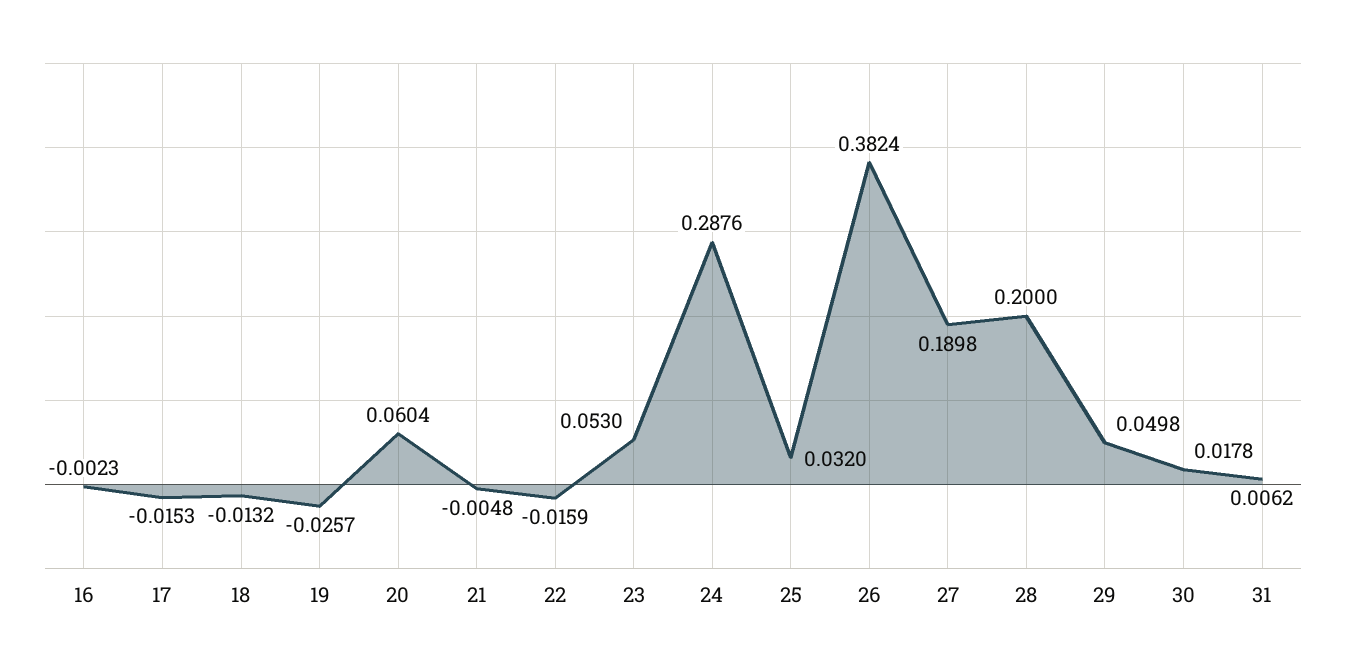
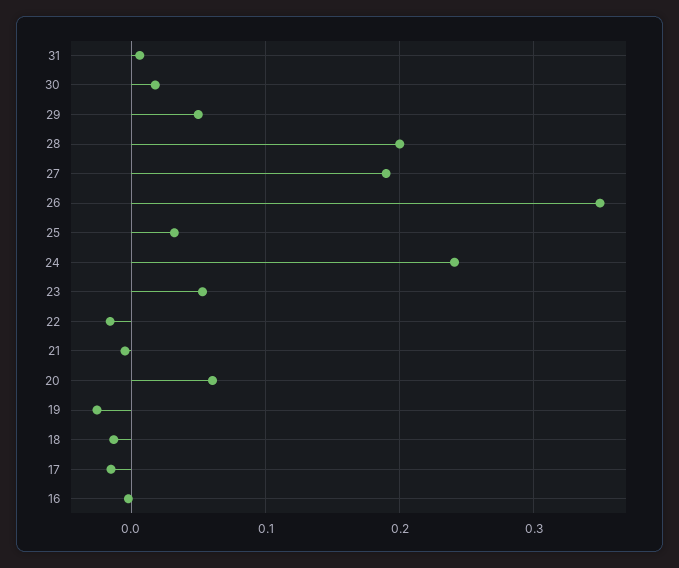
  {
    "16": -0.0023,
    "17": -0.0153,
    "18": -0.0132,
    "19": -0.0257,
    "20": 0.0604,
    "21": -0.0048,
    "22": -0.0159,
    "23": 0.053,
-   "24": 0.2876,
+   "24": 0.24,
    "25": 0.032,
-   "26": 0.3824,
+   "26": 0.35,
    "27": 0.1898,
    "28": 0.2,
    "29": 0.0498,
    "30": 0.0178,
    "31": 0.0062
  }

